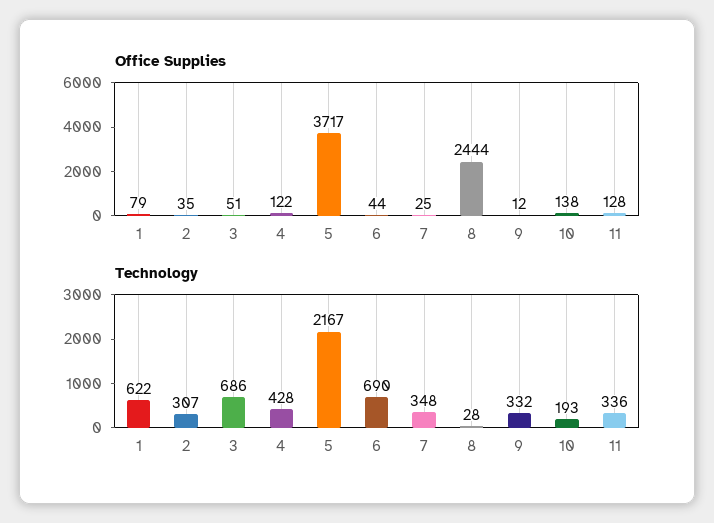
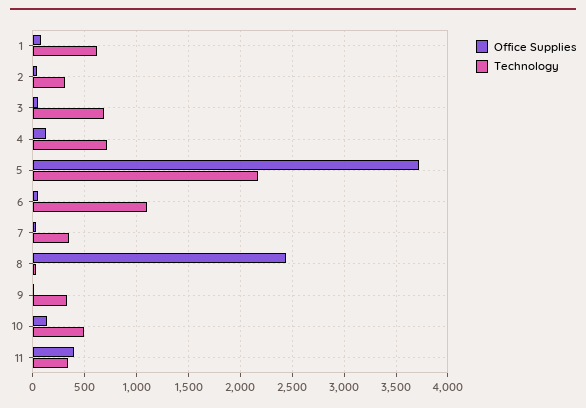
  {
    "Office Supplies": {
      "1": 79,
      "2": 35,
      "3": 51,
      "4": 122,
      "5": 3717,
      "6": 44,
      "7": 25,
      "8": 2444,
      "9": 12,
      "10": 138,
-     "11": 128
+     "11": 400
    },
    "Technology": {
      "1": 622,
      "2": 307,
      "3": 686,
-     "4": 428,
+     "4": 700,
      "5": 2167,
-     "6": 690,
+     "6": 1100,
      "7": 348,
      "8": 28,
      "9": 332,
-     "10": 193,
+     "10": 500,
      "11": 336
    }
  }

